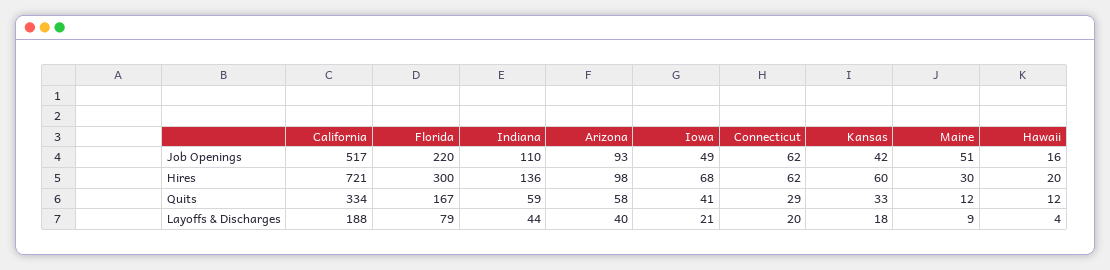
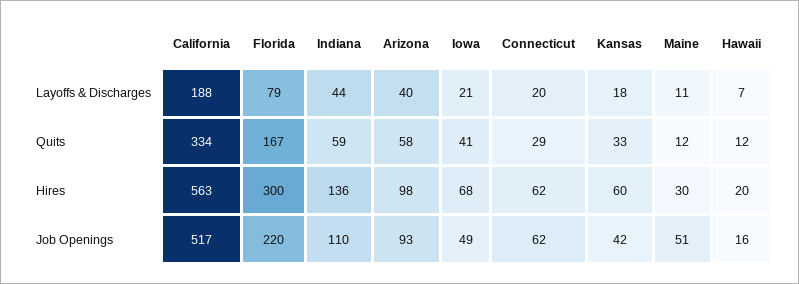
  {
    "California": {
      "Job Openings": 517,
-     "Hires": 721,
+     "Hires": 563,
      "Quits": 334,
      "Layoffs & Discharges": 188
    },
    "Florida": {
      "Job Openings": 220,
      "Hires": 300,
      "Quits": 167,
      "Layoffs & Discharges": 79
    },
    "Indiana": {
      "Job Openings": 110,
      "Hires": 136,
      "Quits": 59,
      "Layoffs & Discharges": 44
    },
    "Arizona": {
      "Job Openings": 93,
      "Hires": 98,
      "Quits": 58,
      "Layoffs & Discharges": 40
    },
    "Iowa": {
      "Job Openings": 49,
      "Hires": 68,
      "Quits": 41,
      "Layoffs & Discharges": 21
    },
    "Connecticut": {
      "Job Openings": 62,
      "Hires": 62,
      "Quits": 29,
      "Layoffs & Discharges": 20
    },
    "Kansas": {
      "Job Openings": 42,
      "Hires": 60,
      "Quits": 33,
      "Layoffs & Discharges": 18
    },
    "Maine": {
      "Job Openings": 51,
      "Hires": 30,
      "Quits": 12,
-     "Layoffs & Discharges": 9
+     "Layoffs & Discharges": 11
    },
    "Hawaii": {
      "Job Openings": 16,
      "Hires": 20,
      "Quits": 12,
-     "Layoffs & Discharges": 4
+     "Layoffs & Discharges": 7
    }
  }

